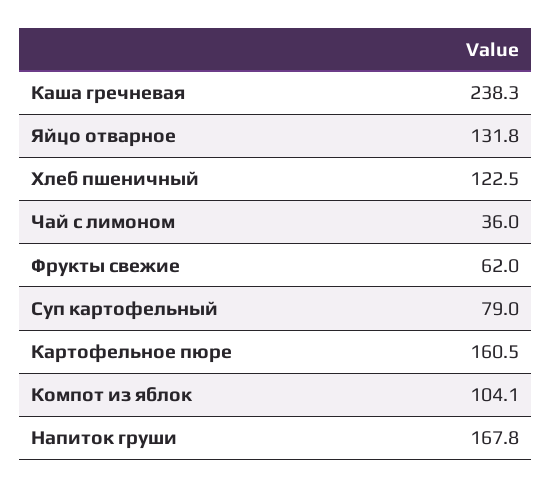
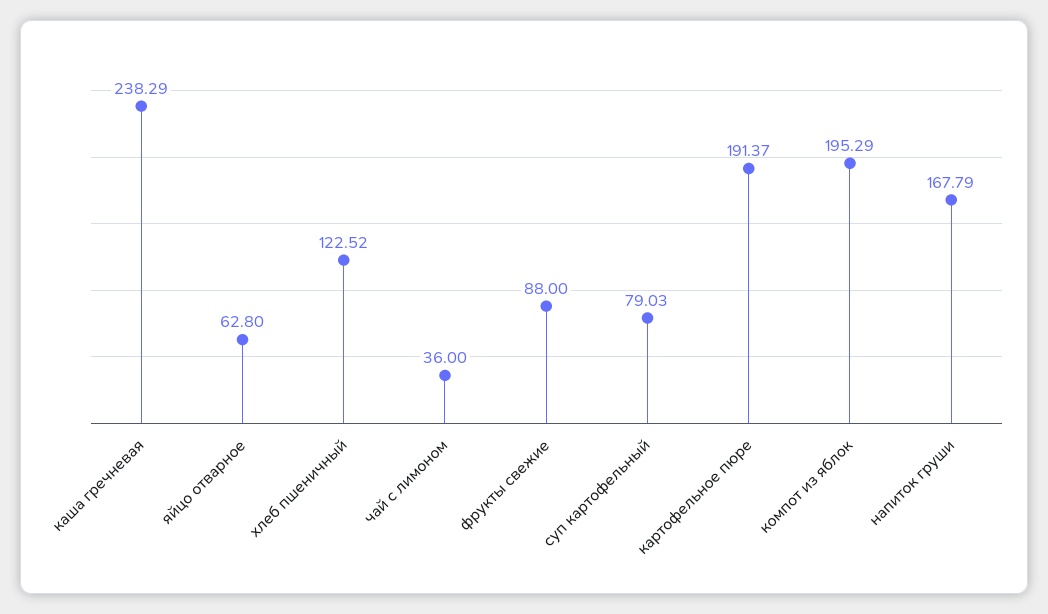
  {
    "Каша гречневая": 238.29,
-   "Яйцо отварное": 131.8,
+   "Яйцо отварное": 62.8,
    "Хлеб пшеничный": 122.52,
    "Чай с лимоном": 36,
-   "Фрукты свежие": 62,
+   "Фрукты свежие": 88,
    "Суп картофельный": 79.03,
-   "Картофельное пюре": 160.5,
+   "Картофельное пюре": 191.37,
-   "Компот из яблок": 104.1,
+   "Компот из яблок": 195.29,
    "Напиток груши": 167.79
  }

